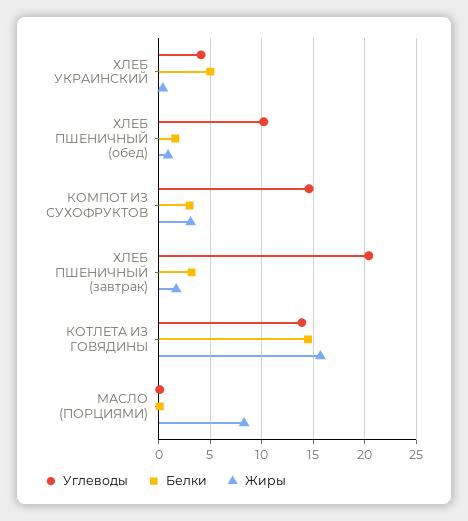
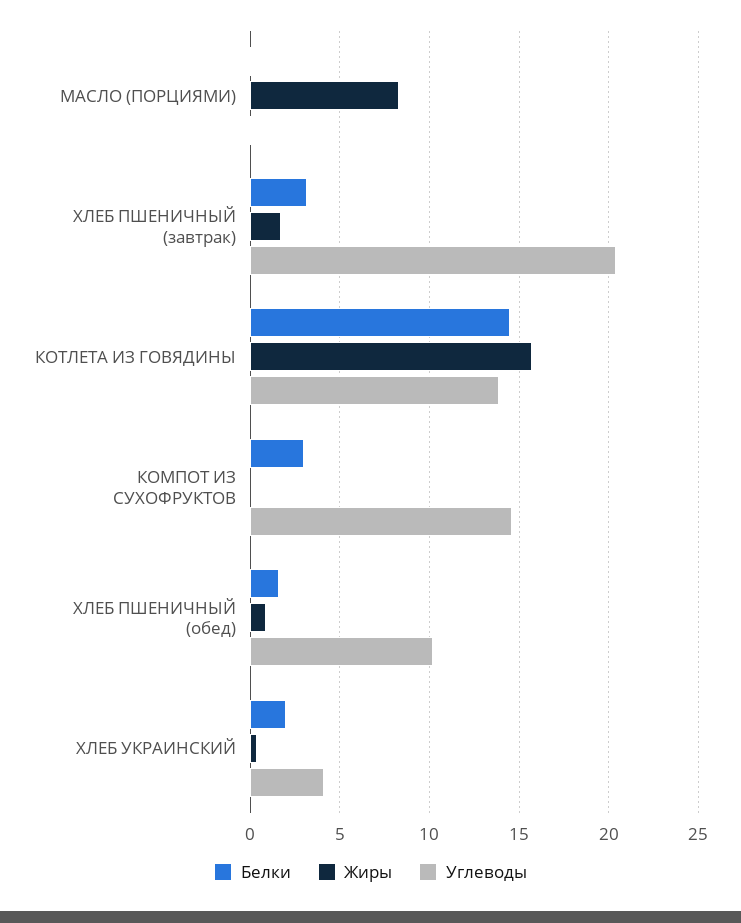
  {
    "Углеводы": {
      "ХЛЕБ УКРАИНСКИЙ": 4,
      "ХЛЕБ ПШЕНИЧНЫЙ (обед)": 10,
      "КОМПОТ ИЗ СУХОФРУКТОВ": 14.5,
      "ХЛЕБ ПШЕНИЧНЫЙ (завтрак)": 20.5,
      "КОТЛЕТА ИЗ ГОВЯДИНЫ": 14,
      "МАСЛО (ПОРЦИЯМИ)": 0
    },
    "Белки": {
-     "ХЛЕБ УКРАИНСКИЙ": 5,
+     "ХЛЕБ УКРАИНСКИЙ": 2,
      "ХЛЕБ ПШЕНИЧНЫЙ (обед)": 1.5,
      "КОМПОТ ИЗ СУХОФРУКТОВ": 3,
      "ХЛЕБ ПШЕНИЧНЫЙ (завтрак)": 3,
      "КОТЛЕТА ИЗ ГОВЯДИНЫ": 14.5,
      "МАСЛО (ПОРЦИЯМИ)": 0
    },
    "Жиры": {
      "ХЛЕБ УКРАИНСКИЙ": 0.5,
      "ХЛЕБ ПШЕНИЧНЫЙ (обед)": 1,
-     "КОМПОТ ИЗ СУХОФРУКТОВ": 3,
+     "КОМПОТ ИЗ СУХОФРУКТОВ": 0,
      "ХЛЕБ ПШЕНИЧНЫЙ (завтрак)": 1.5,
      "КОТЛЕТА ИЗ ГОВЯДИНЫ": 15.5,
      "МАСЛО (ПОРЦИЯМИ)": 8.5
    }
  }

